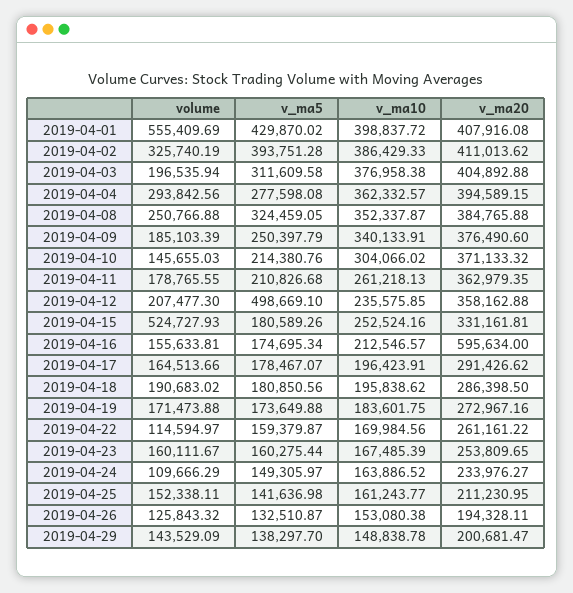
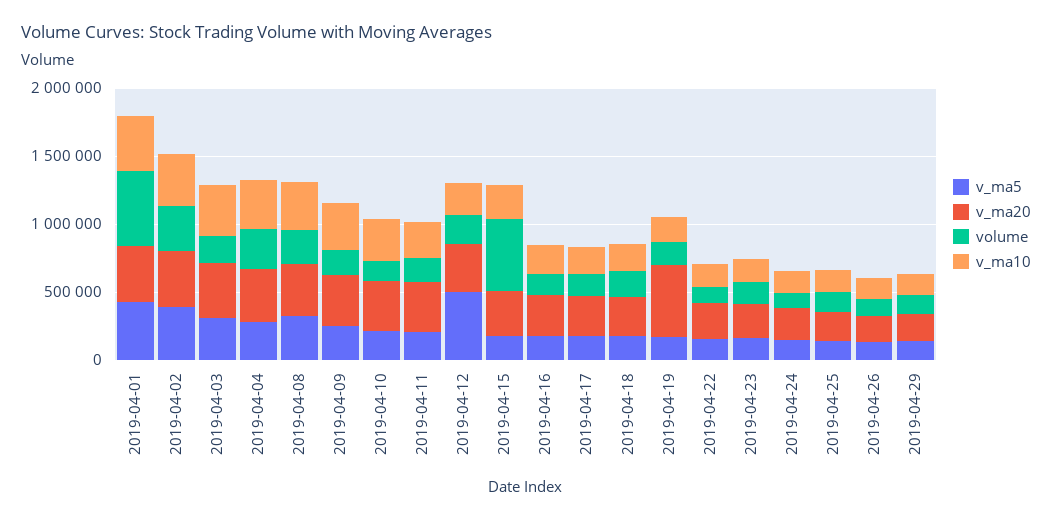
  {
    "volume": {
      "2019-04-01": 555409.69,
      "2019-04-02": 325740.19,
      "2019-04-03": 196535.94,
      "2019-04-04": 293842.56,
      "2019-04-08": 250766.88,
      "2019-04-09": 185103.39,
      "2019-04-10": 145655.03,
      "2019-04-11": 178765.55,
      "2019-04-12": 207477.3,
      "2019-04-15": 524727.93,
      "2019-04-16": 155633.81,
      "2019-04-17": 164513.66,
      "2019-04-18": 190683.02,
      "2019-04-19": 171473.88,
      "2019-04-22": 114594.97,
      "2019-04-23": 160111.67,
      "2019-04-24": 109666.29,
      "2019-04-25": 152338.11,
      "2019-04-26": 125843.32,
      "2019-04-29": 143529.09
    },
    "v_ma5": {
      "2019-04-01": 429870.02,
      "2019-04-02": 393751.28,
      "2019-04-03": 311609.58,
      "2019-04-04": 277598.08,
      "2019-04-08": 324459.05,
      "2019-04-09": 250397.79,
      "2019-04-10": 214380.76,
      "2019-04-11": 210826.68,
      "2019-04-12": 498669.1,
      "2019-04-15": 180589.26,
      "2019-04-16": 174695.34,
      "2019-04-17": 178467.07,
      "2019-04-18": 180850.56,
      "2019-04-19": 173649.88,
      "2019-04-22": 159379.87,
      "2019-04-23": 160275.44,
      "2019-04-24": 149305.97,
      "2019-04-25": 141636.98,
      "2019-04-26": 132510.87,
      "2019-04-29": 138297.7
    },
    "v_ma10": {
      "2019-04-01": 398837.72,
      "2019-04-02": 386429.33,
      "2019-04-03": 376958.38,
      "2019-04-04": 362332.57,
      "2019-04-08": 352337.87,
      "2019-04-09": 340133.91,
      "2019-04-10": 304066.02,
      "2019-04-11": 261218.13,
      "2019-04-12": 235575.85,
      "2019-04-15": 252524.16,
      "2019-04-16": 212546.57,
      "2019-04-17": 196423.91,
      "2019-04-18": 195838.62,
      "2019-04-19": 183601.75,
      "2019-04-22": 169984.56,
      "2019-04-23": 167485.39,
      "2019-04-24": 163886.52,
      "2019-04-25": 161243.77,
      "2019-04-26": 153080.38,
      "2019-04-29": 148838.78
    },
    "v_ma20": {
      "2019-04-01": 407916.08,
      "2019-04-02": 411013.62,
      "2019-04-03": 404892.88,
      "2019-04-04": 394589.15,
      "2019-04-08": 384765.88,
      "2019-04-09": 376490.6,
      "2019-04-10": 371133.32,
      "2019-04-11": 362979.35,
      "2019-04-12": 358162.88,
      "2019-04-15": 331161.81,
-     "2019-04-16": 595634,
+     "2019-04-16": 300000,
      "2019-04-17": 291426.62,
      "2019-04-18": 286398.5,
-     "2019-04-19": 272967.16,
+     "2019-04-19": 500000,
      "2019-04-22": 261161.22,
      "2019-04-23": 253809.65,
      "2019-04-24": 233976.27,
      "2019-04-25": 211230.95,
      "2019-04-26": 194328.11,
      "2019-04-29": 200681.47
    }
  }

